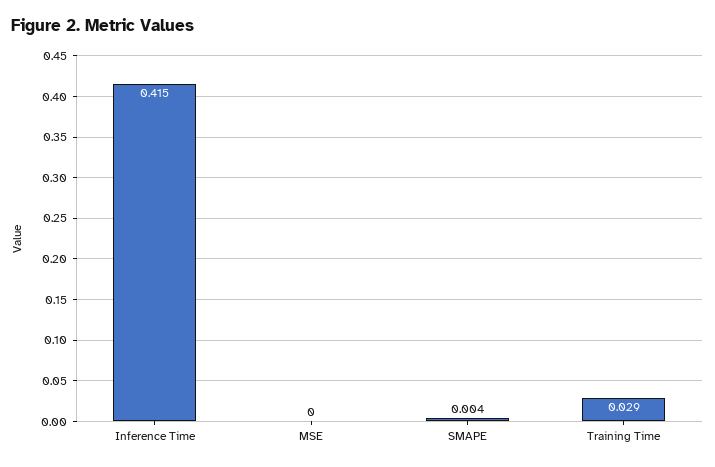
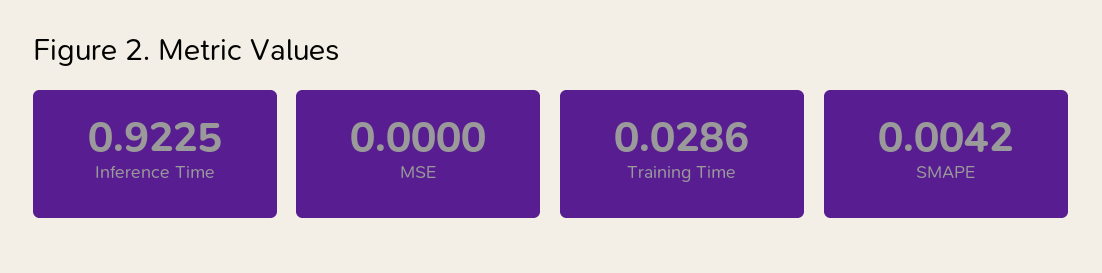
  {
-   "Inference Time": 0.415,
+   "Inference Time": 0.9225,
    "MSE": 0,
    "SMAPE": 0.0042,
    "Training Time": 0.0286
  }

